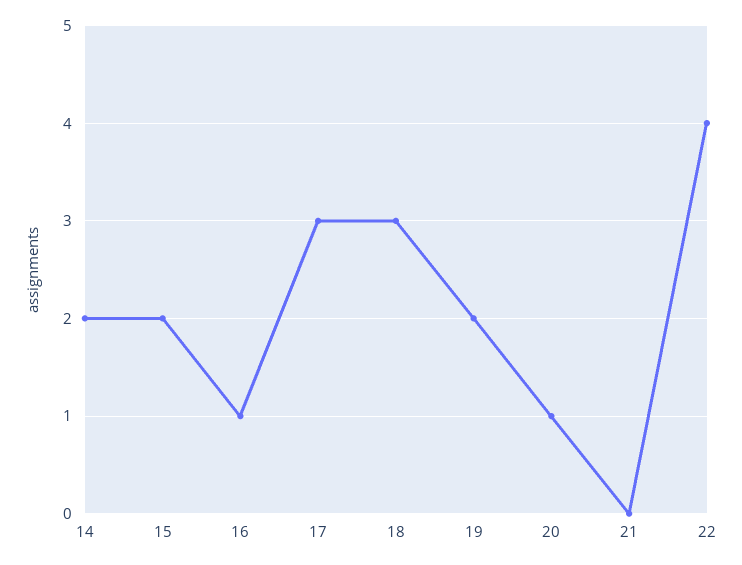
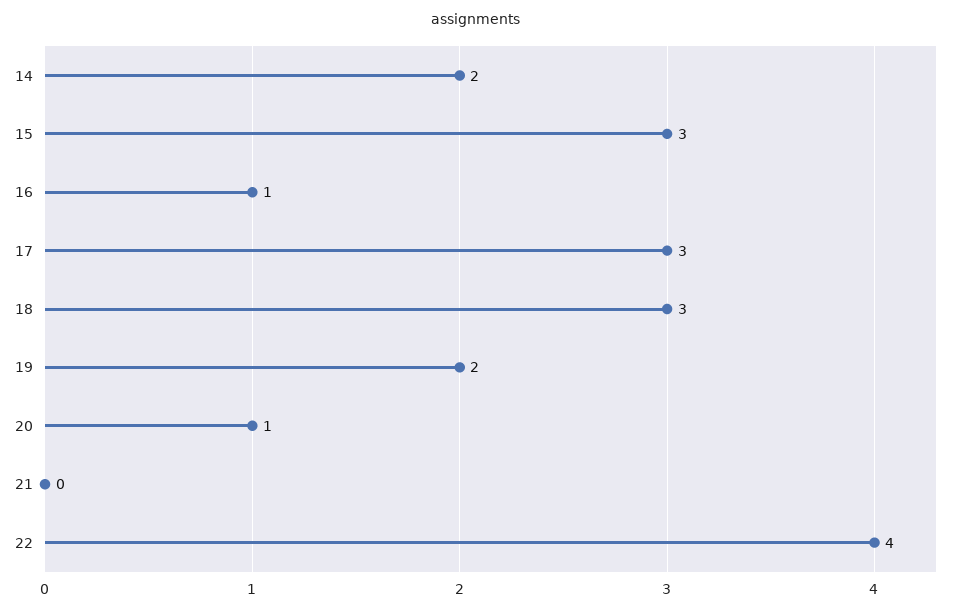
  {
    "14": 2,
-   "15": 2,
+   "15": 3,
    "16": 1,
    "17": 3,
    "18": 3,
    "19": 2,
    "20": 1,
    "21": 0,
    "22": 4
  }

